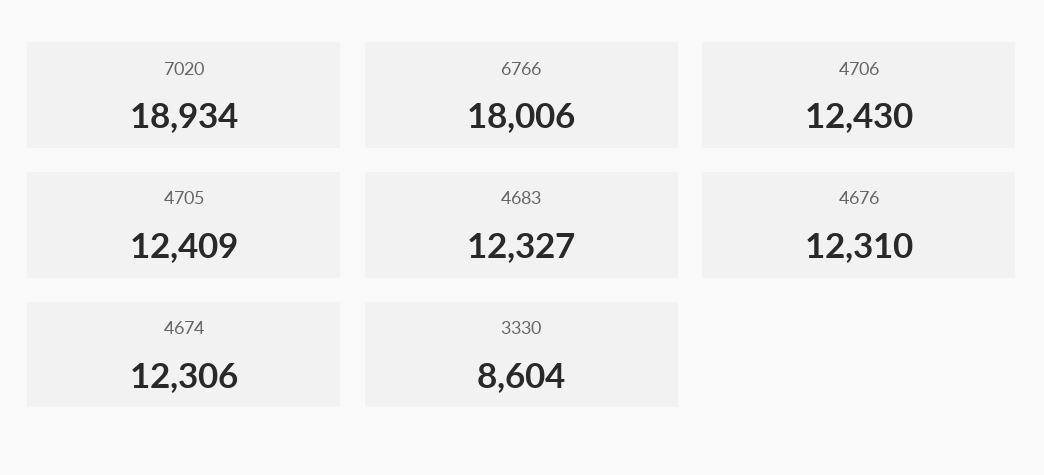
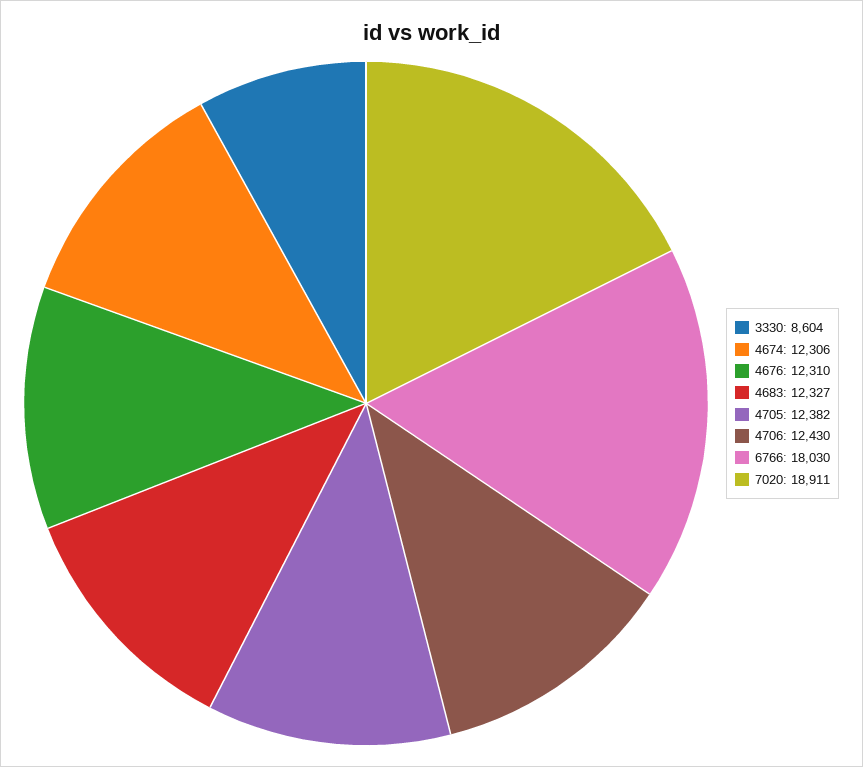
  {
-   "7020": 18934,
+   "7020": 18911,
-   "6766": 18006,
+   "6766": 18030,
    "4706": 12430,
-   "4705": 12409,
+   "4705": 12382,
    "4683": 12327,
    "4676": 12310,
    "4674": 12306,
    "3330": 8604
  }

